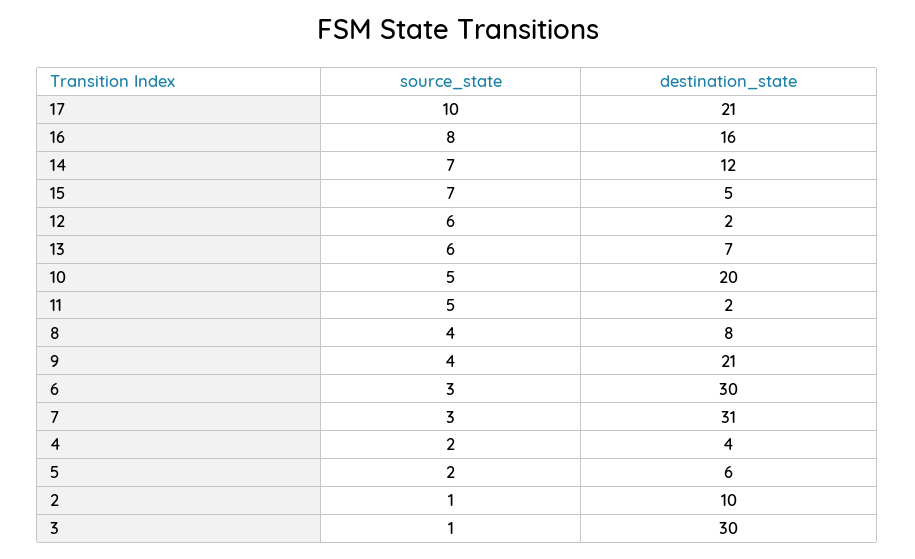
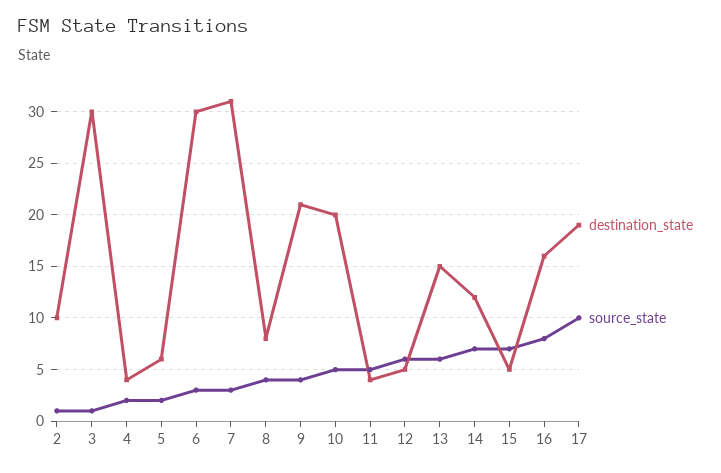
  {
    "source_state": {
      "17": 10,
      "16": 8,
      "14": 7,
      "15": 7,
      "12": 6,
      "13": 6,
      "10": 5,
      "11": 5,
      "8": 4,
      "9": 4,
      "6": 3,
      "7": 3,
      "4": 2,
      "5": 2,
      "2": 1,
      "3": 1
    },
    "destination_state": {
-     "17": 21,
+     "17": 19,
      "16": 16,
      "14": 12,
      "15": 5,
-     "12": 2,
+     "12": 5,
-     "13": 7,
+     "13": 15,
      "10": 20,
-     "11": 2,
+     "11": 4,
      "8": 8,
      "9": 21,
      "6": 30,
      "7": 31,
      "4": 4,
      "5": 6,
      "2": 10,
      "3": 30
    }
  }

